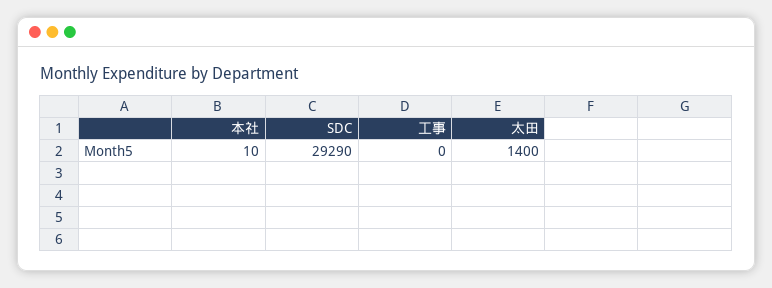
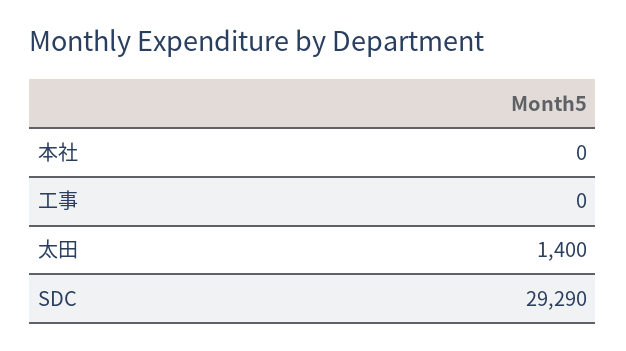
  {
-   "本社": 10,
+   "本社": 0,
    "SDC": 29290,
    "工事": 0,
    "太田": 1400
  }

